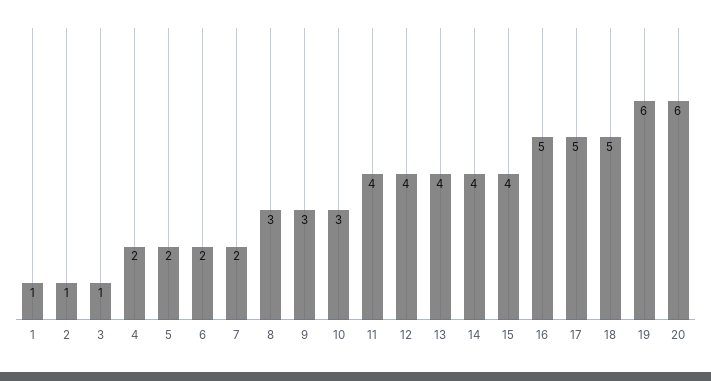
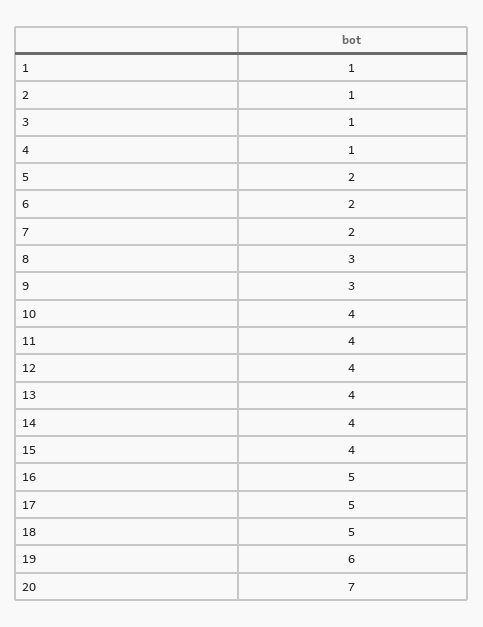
  {
    "1": 1,
    "2": 1,
    "3": 1,
-   "4": 2,
+   "4": 1,
    "5": 2,
    "6": 2,
    "7": 2,
    "8": 3,
    "9": 3,
-   "10": 3,
+   "10": 4,
    "11": 4,
    "12": 4,
    "13": 4,
    "14": 4,
    "15": 4,
    "16": 5,
    "17": 5,
    "18": 5,
    "19": 6,
-   "20": 6
+   "20": 7
  }

